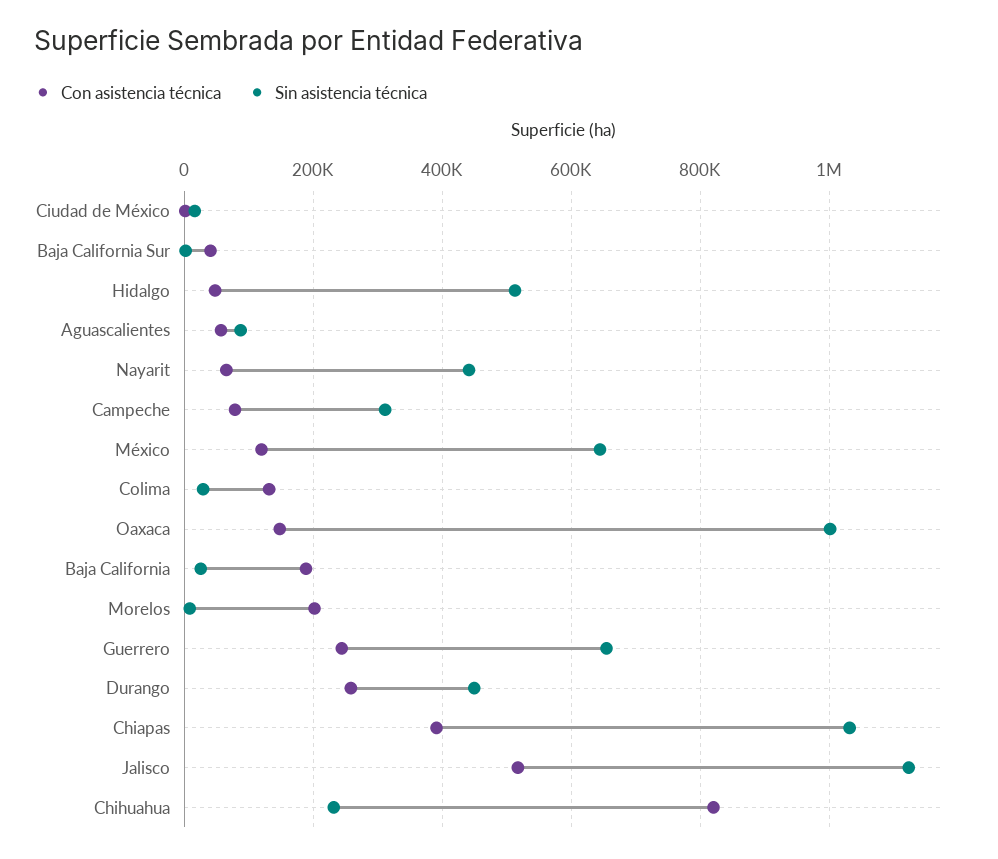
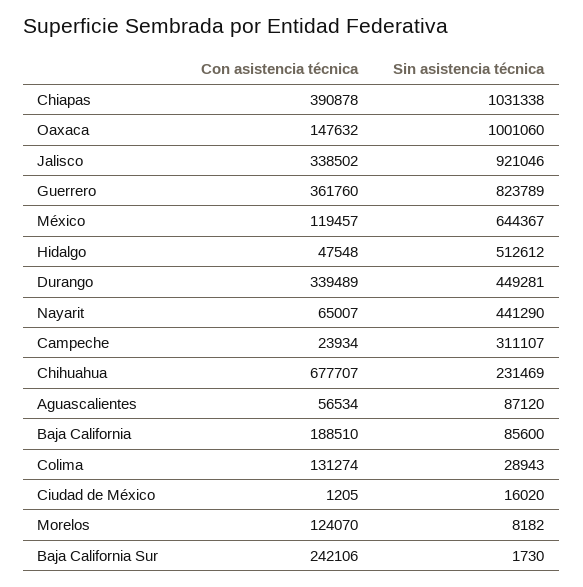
  {
    "Con asistencia técnica": {
      "Ciudad de México": 1205,
-     "Baja California Sur": 40000,
+     "Baja California Sur": 242106,
      "Hidalgo": 47548,
      "Aguascalientes": 56534,
      "Nayarit": 65007,
-     "Campeche": 80000,
+     "Campeche": 23934,
      "México": 119457,
      "Colima": 131274,
      "Oaxaca": 147632,
      "Baja California": 188510,
-     "Morelos": 200000,
+     "Morelos": 124070,
-     "Guerrero": 240000,
+     "Guerrero": 361760,
-     "Durango": 260000,
+     "Durango": 339489,
      "Chiapas": 390878,
-     "Jalisco": 520000,
+     "Jalisco": 338502,
-     "Chihuahua": 820000
+     "Chihuahua": 677707
    },
    "Sin asistencia técnica": {
      "Ciudad de México": 16020,
      "Baja California Sur": 1730,
      "Hidalgo": 512612,
      "Aguascalientes": 87120,
      "Nayarit": 441290,
      "Campeche": 311107,
      "México": 644367,
      "Colima": 28943,
      "Oaxaca": 1001060,
-     "Baja California": 20000,
+     "Baja California": 85600,
      "Morelos": 8182,
-     "Guerrero": 660000,
+     "Guerrero": 823789,
      "Durango": 449281,
      "Chiapas": 1031338,
-     "Jalisco": 1120000,
+     "Jalisco": 921046,
      "Chihuahua": 231469
    }
  }

